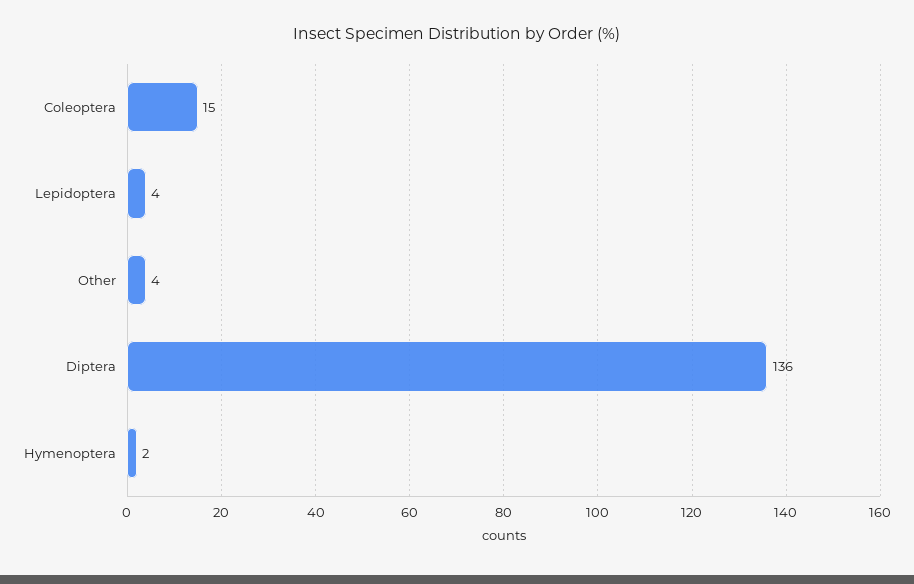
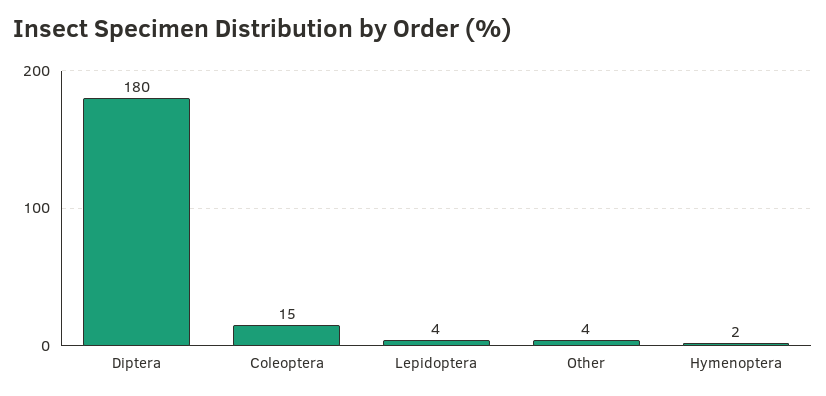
  {
    "Coleoptera": 15,
    "Lepidoptera": 4,
    "Other": 4,
-   "Diptera": 136,
+   "Diptera": 180,
    "Hymenoptera": 2
  }

